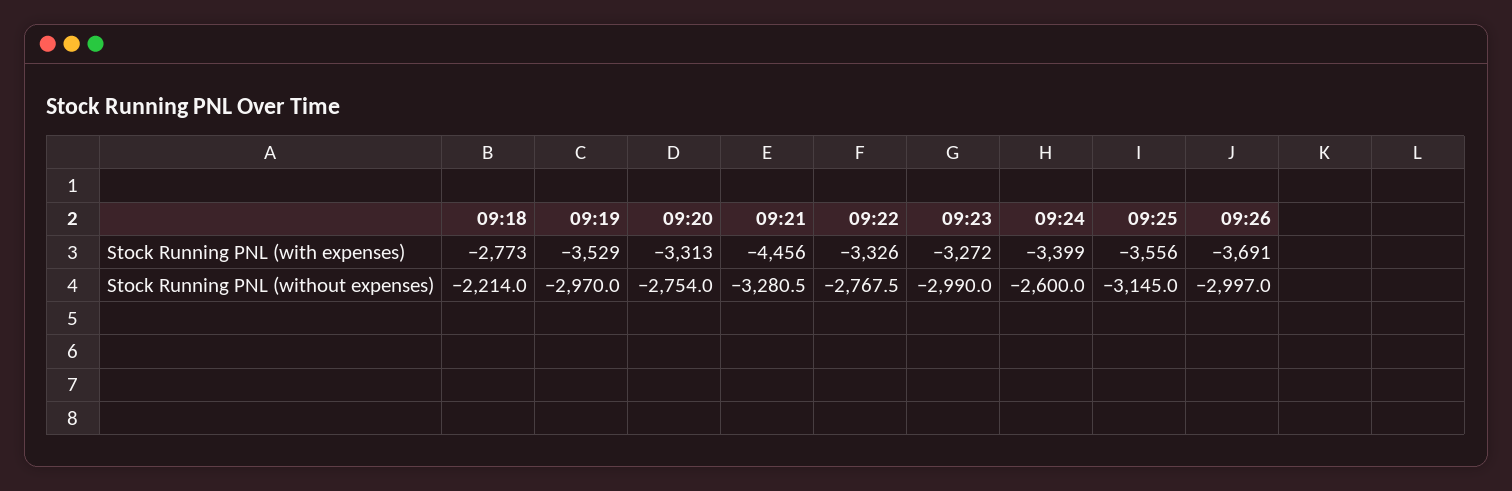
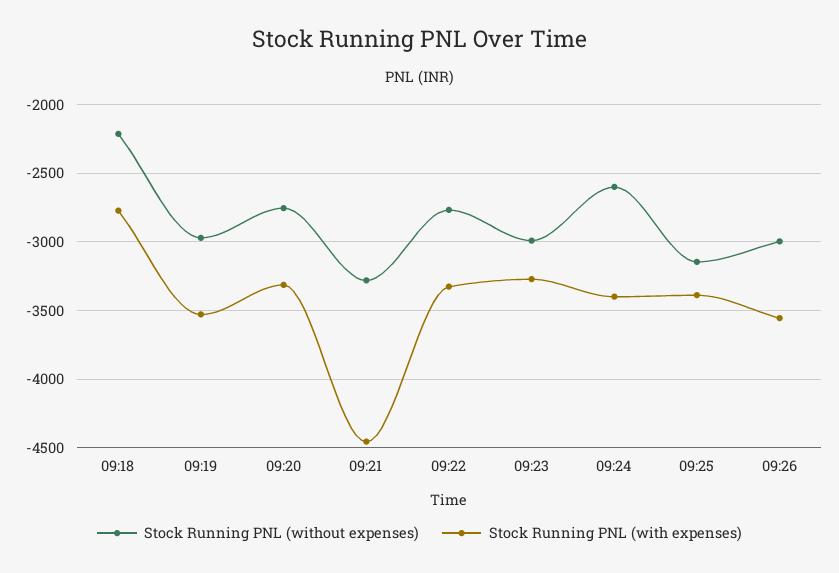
  {
    "Stock Running PNL (with expenses)": {
      "09:18": -2773,
      "09:19": -3529,
      "09:20": -3313,
      "09:21": -4456,
      "09:22": -3326,
      "09:23": -3272,
      "09:24": -3399,
-     "09:25": -3556,
+     "09:25": -3400,
-     "09:26": -3691
+     "09:26": -3550
    },
    "Stock Running PNL (without expenses)": {
      "09:18": -2214,
      "09:19": -2970,
      "09:20": -2754,
      "09:21": -3280.5,
      "09:22": -2767.5,
      "09:23": -2990,
      "09:24": -2600,
      "09:25": -3145,
      "09:26": -2997
    }
  }

